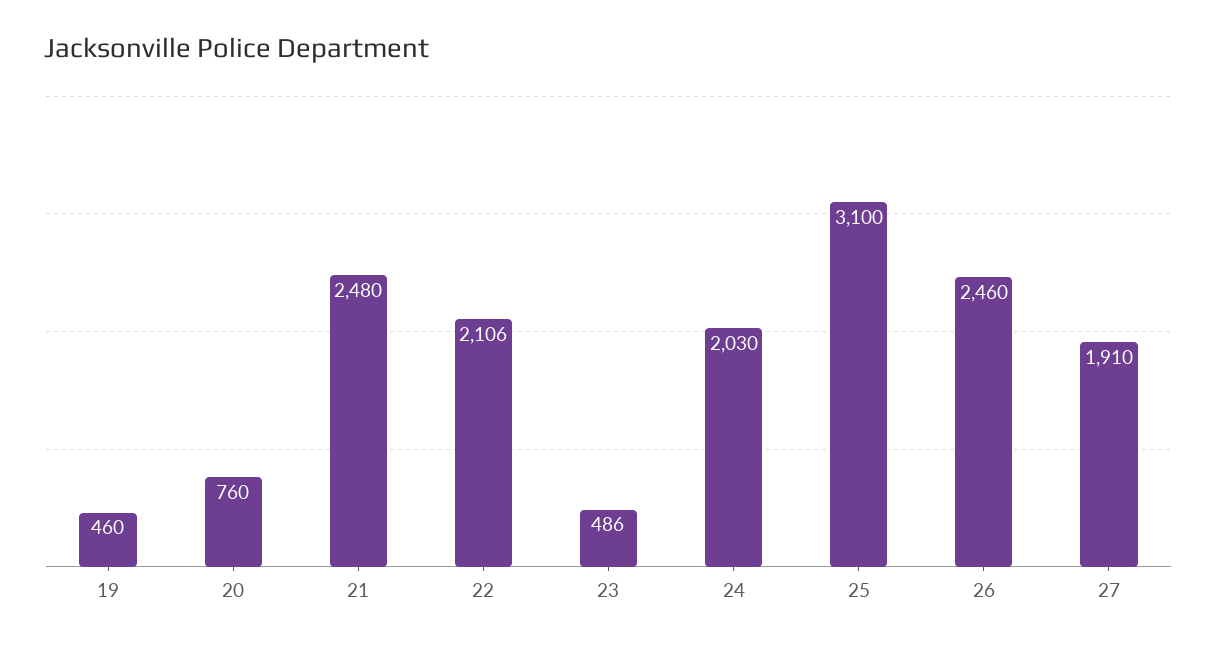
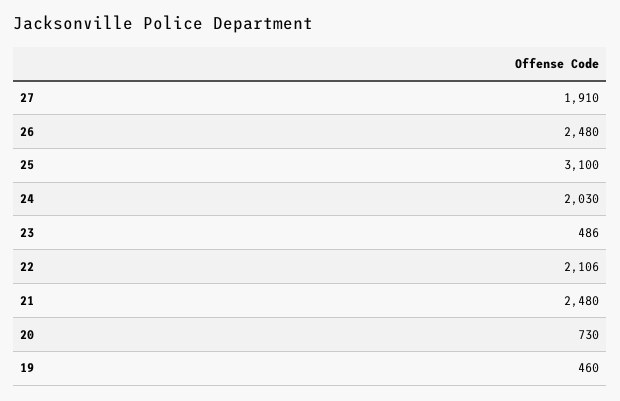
  {
    "19": 460,
-   "20": 760,
+   "20": 730,
    "21": 2480,
    "22": 2106,
    "23": 486,
    "24": 2030,
    "25": 3100,
-   "26": 2460,
+   "26": 2480,
    "27": 1910
  }

